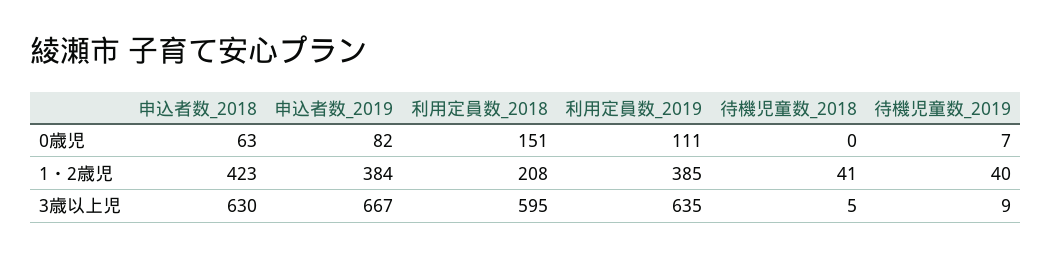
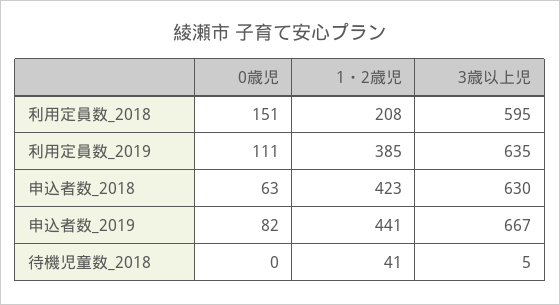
  {
    "申込者数_2018": {
      "0歳児": 63,
      "1・2歳児": 423,
      "3歳以上児": 630
    },
    "申込者数_2019": {
      "0歳児": 82,
-     "1・2歳児": 384,
+     "1・2歳児": 441,
      "3歳以上児": 667
    },
    "利用定員数_2018": {
      "0歳児": 151,
      "1・2歳児": 208,
      "3歳以上児": 595
    },
    "利用定員数_2019": {
      "0歳児": 111,
      "1・2歳児": 385,
      "3歳以上児": 635
    },
    "待機児童数_2018": {
      "0歳児": 0,
      "1・2歳児": 41,
      "3歳以上児": 5
-   },
+   }
-   "待機児童数_2019": {
-     "0歳児": 7,
-     "1・2歳児": 40,
-     "3歳以上児": 9
-   }
  }

